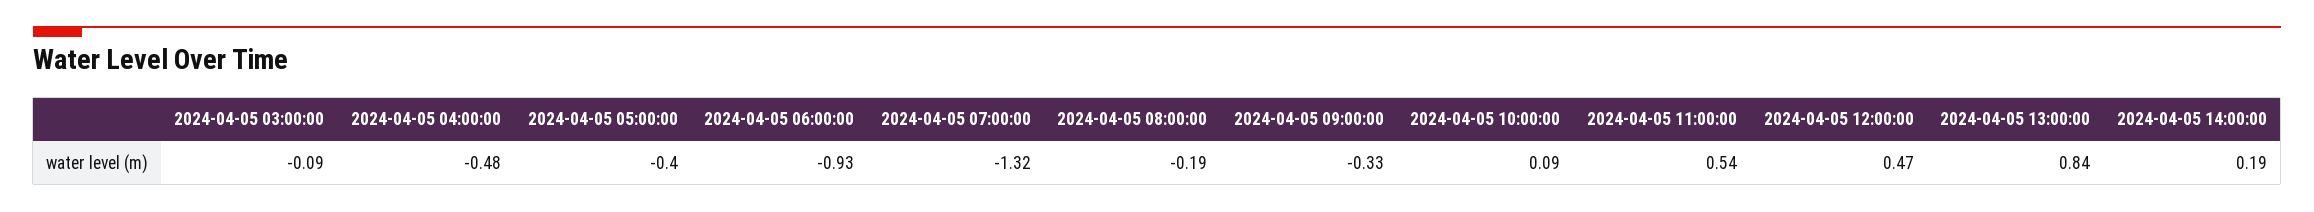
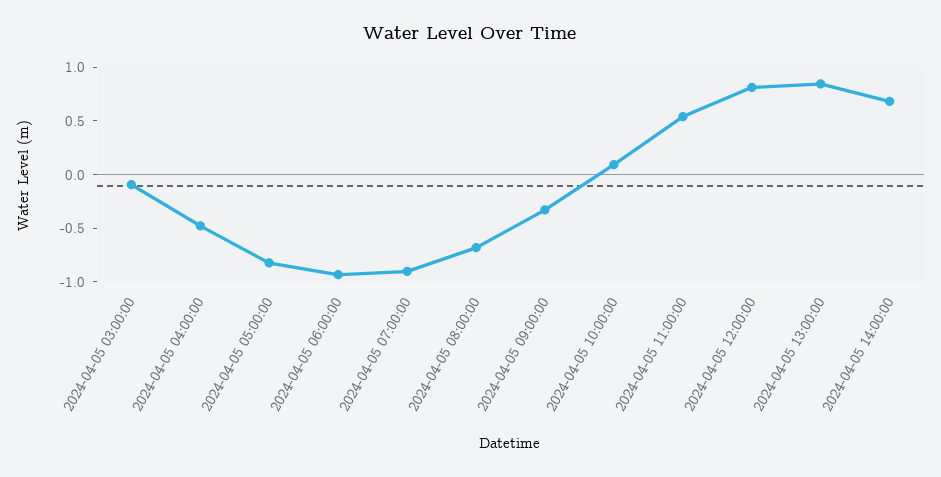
  {
    "2024-04-05 03:00:00": -0.09,
    "2024-04-05 04:00:00": -0.48,
-   "2024-04-05 05:00:00": -0.4,
+   "2024-04-05 05:00:00": -0.8,
    "2024-04-05 06:00:00": -0.93,
-   "2024-04-05 07:00:00": -1.32,
+   "2024-04-05 07:00:00": -0.9,
-   "2024-04-05 08:00:00": -0.19,
+   "2024-04-05 08:00:00": -0.7,
    "2024-04-05 09:00:00": -0.33,
    "2024-04-05 10:00:00": 0.09,
    "2024-04-05 11:00:00": 0.54,
-   "2024-04-05 12:00:00": 0.47,
+   "2024-04-05 12:00:00": 0.8,
    "2024-04-05 13:00:00": 0.84,
-   "2024-04-05 14:00:00": 0.19
+   "2024-04-05 14:00:00": 0.7
  }

